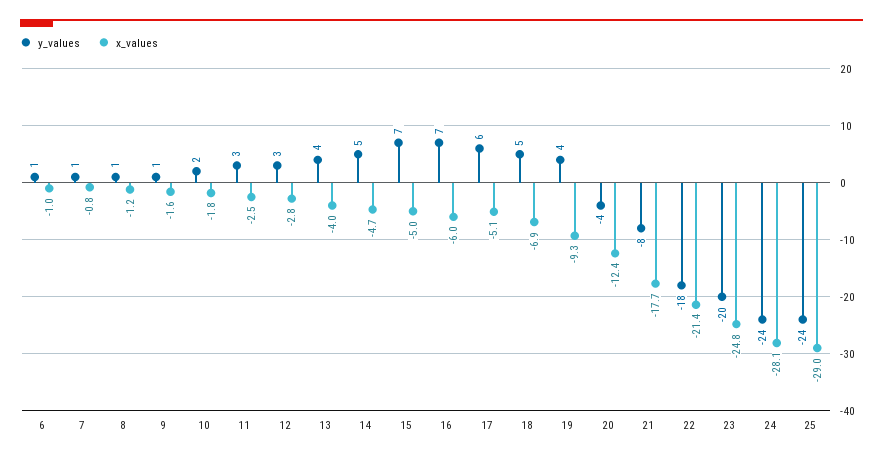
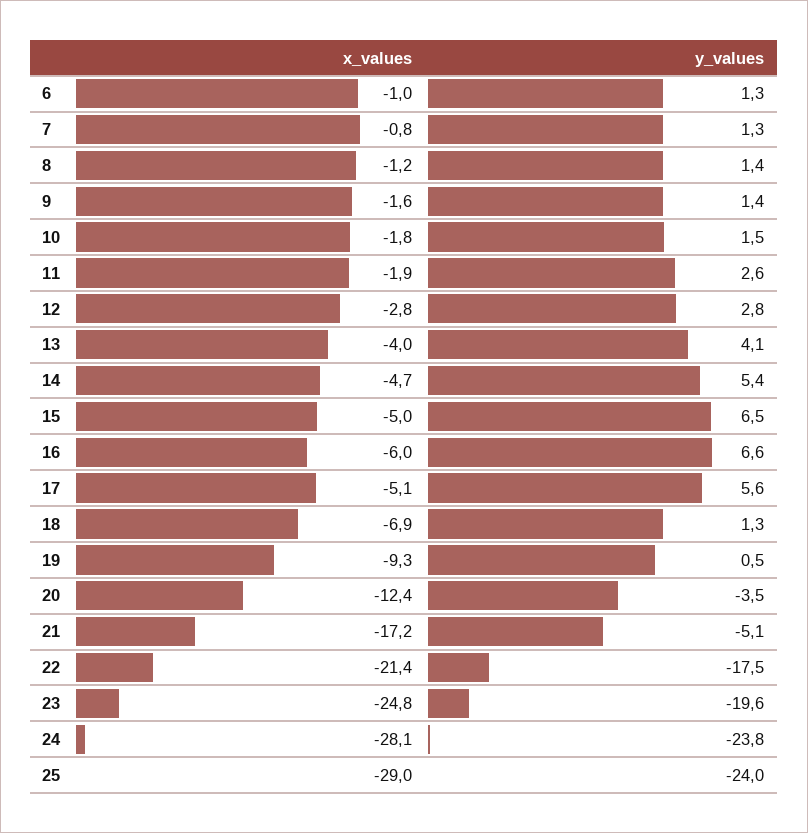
  {
    "y_values": {
      "6": 1.3,
      "7": 1.3,
      "8": 1.4,
      "9": 1.4,
      "10": 1.5,
      "11": 2.6,
      "12": 2.8,
      "13": 4.1,
      "14": 5.4,
      "15": 6.5,
      "16": 6.6,
      "17": 5.6,
-     "18": 5,
+     "18": 1.3,
-     "19": 4,
+     "19": 0.5,
      "20": -3.5,
-     "21": -8,
+     "21": -5.1,
      "22": -17.5,
      "23": -19.6,
      "24": -23.8,
      "25": -24
    },
    "x_values": {
      "6": -1,
      "7": -0.8,
      "8": -1.2,
      "9": -1.6,
      "10": -1.8,
-     "11": -2.5,
+     "11": -1.9,
      "12": -2.8,
      "13": -4,
      "14": -4.7,
      "15": -5,
      "16": -6,
      "17": -5.1,
      "18": -6.9,
      "19": -9.3,
      "20": -12.4,
-     "21": -17.7,
+     "21": -17.2,
      "22": -21.4,
      "23": -24.8,
      "24": -28.1,
      "25": -29
    }
  }

